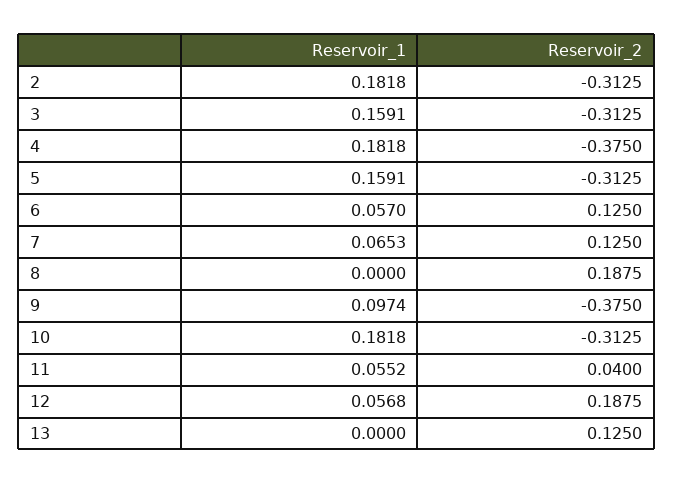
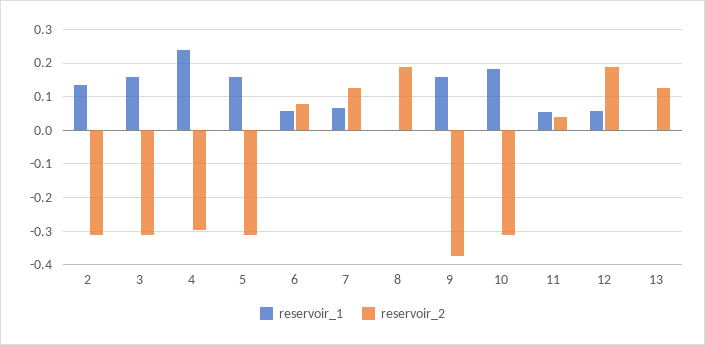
  {
    "Reservoir_1": {
-     "2": 0.1818,
+     "2": 0.14,
      "3": 0.1591,
-     "4": 0.1818,
+     "4": 0.24,
      "5": 0.1591,
      "6": 0.057,
      "7": 0.0653,
      "8": 0,
-     "9": 0.0974,
+     "9": 0.16,
      "10": 0.1818,
      "11": 0.0552,
      "12": 0.0568,
      "13": 0
    },
    "Reservoir_2": {
      "2": -0.3125,
      "3": -0.3125,
-     "4": -0.375,
+     "4": -0.3,
      "5": -0.3125,
-     "6": 0.125,
+     "6": 0.08,
      "7": 0.125,
      "8": 0.1875,
      "9": -0.375,
      "10": -0.3125,
      "11": 0.04,
      "12": 0.1875,
      "13": 0.125
    }
  }

